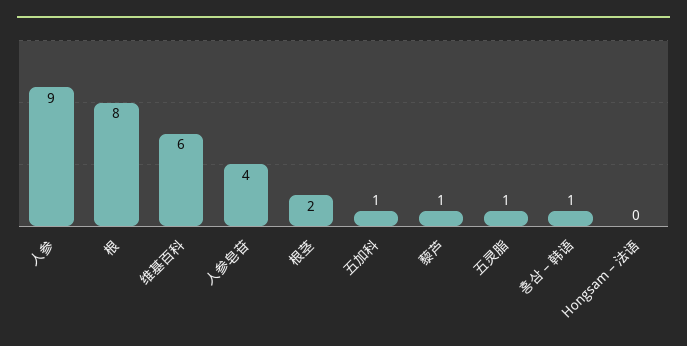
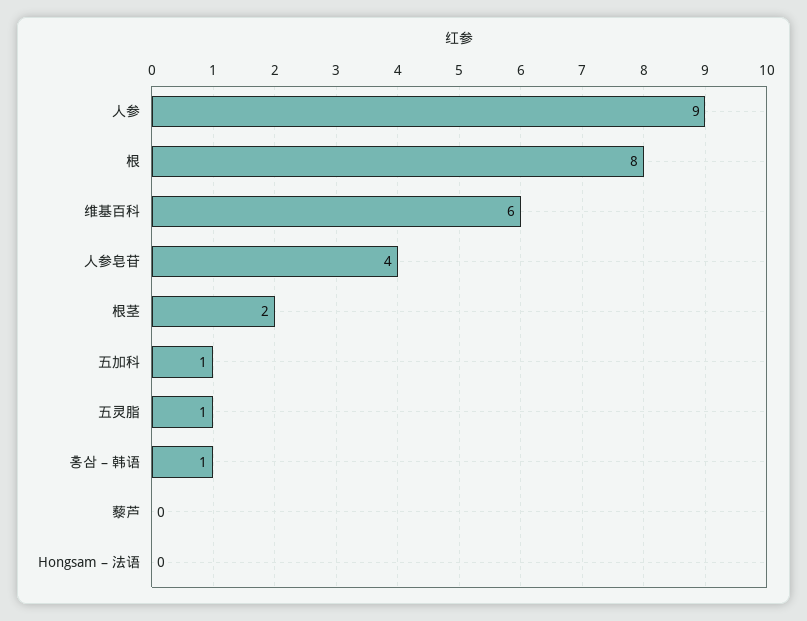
  {
    "人参": 9,
    "根": 8,
    "维基百科": 6,
    "人参皂苷": 4,
    "根茎": 2,
    "五加科": 1,
-   "藜芦": 1,
+   "藜芦": 0,
    "五灵脂": 1,
    "홍삼 – 韩语": 1,
    "Hongsam – 法语": 0
  }

